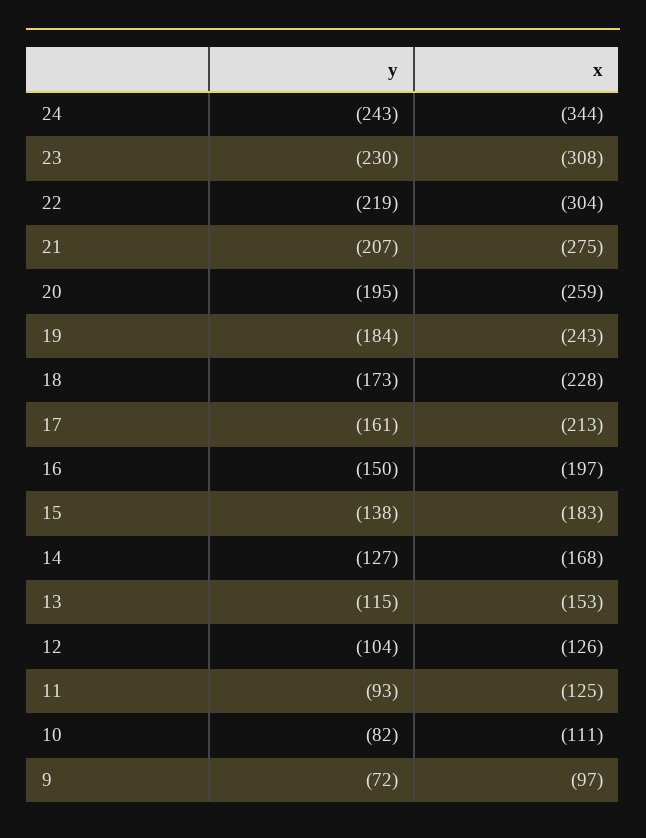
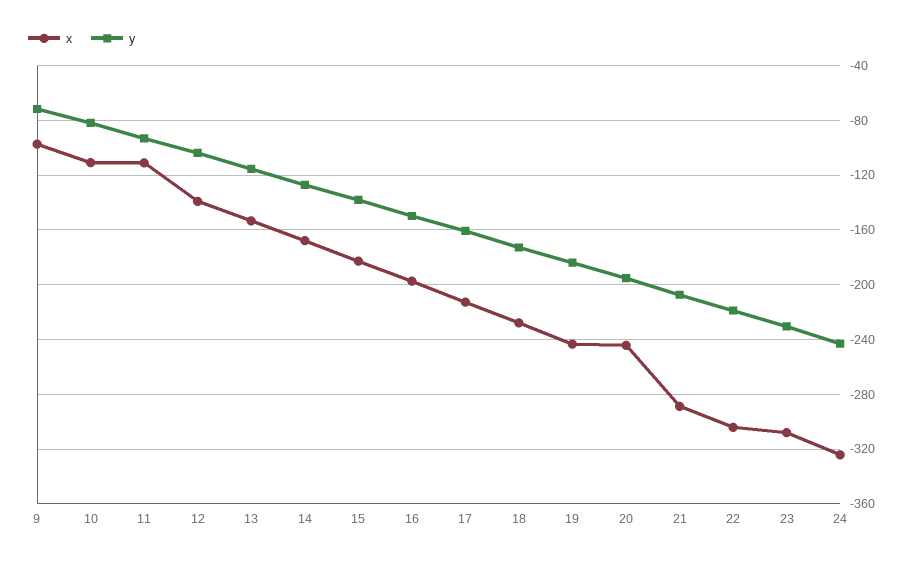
  {
    "y": {
      "24": -243,
      "23": -230,
      "22": -219,
      "21": -207,
      "20": -195,
      "19": -184,
      "18": -173,
      "17": -161,
      "16": -150,
      "15": -138,
      "14": -127,
      "13": -115,
      "12": -104,
      "11": -93,
      "10": -82,
      "9": -72
    },
    "x": {
-     "24": -344,
+     "24": -325,
      "23": -308,
      "22": -304,
-     "21": -275,
+     "21": -290,
-     "20": -259,
+     "20": -245,
      "19": -243,
      "18": -228,
      "17": -213,
      "16": -197,
      "15": -183,
      "14": -168,
      "13": -153,
-     "12": -126,
+     "12": -140,
-     "11": -125,
+     "11": -110,
      "10": -111,
      "9": -97
    }
  }

